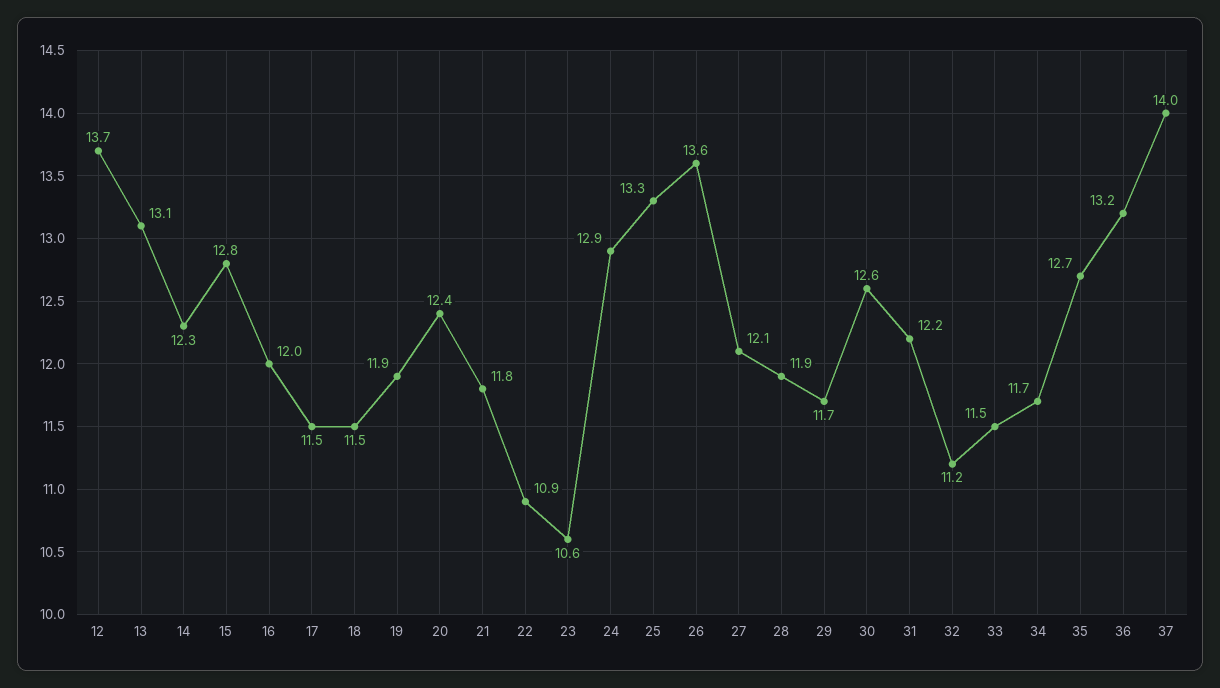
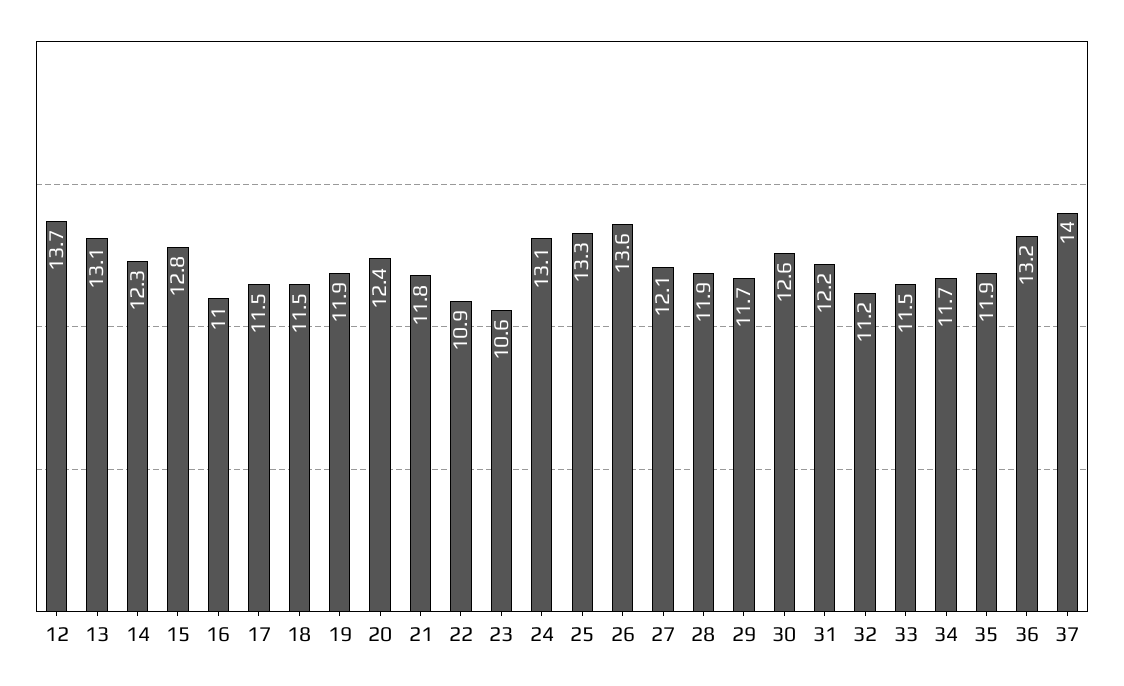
  {
    "12": 13.7,
    "13": 13.1,
    "14": 12.3,
    "15": 12.8,
-   "16": 12,
+   "16": 11,
    "17": 11.5,
    "18": 11.5,
    "19": 11.9,
    "20": 12.4,
    "21": 11.8,
    "22": 10.9,
    "23": 10.6,
-   "24": 12.9,
+   "24": 13.1,
    "25": 13.3,
    "26": 13.6,
    "27": 12.1,
    "28": 11.9,
    "29": 11.7,
    "30": 12.6,
    "31": 12.2,
    "32": 11.2,
    "33": 11.5,
    "34": 11.7,
-   "35": 12.7,
+   "35": 11.9,
    "36": 13.2,
    "37": 14
  }

